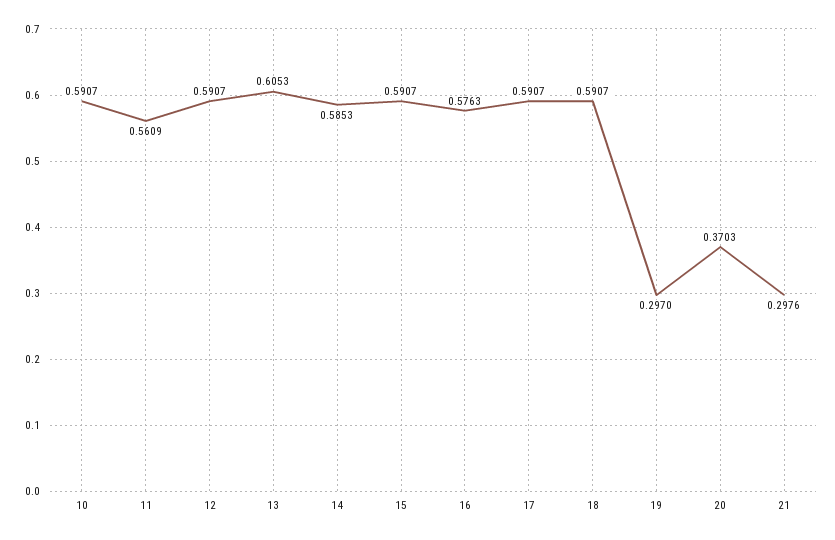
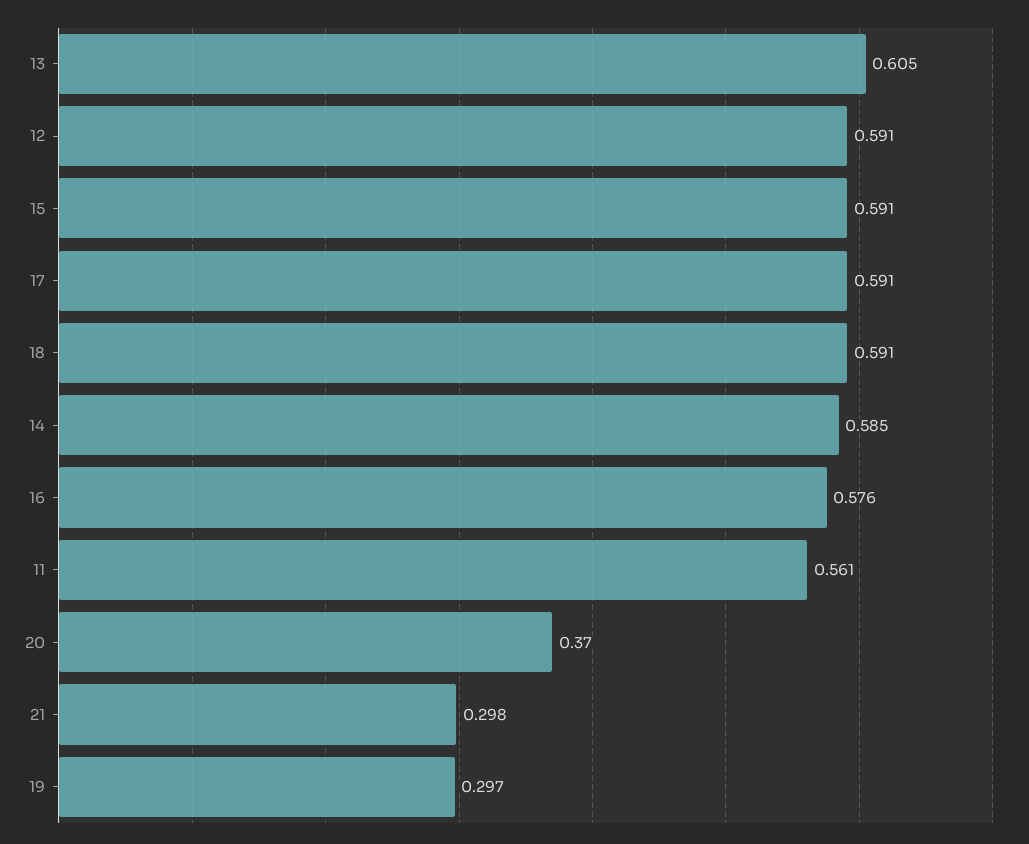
  {
-   "10": 0.5907,
    "11": 0.5609,
    "12": 0.5907,
    "13": 0.6053,
    "14": 0.5853,
    "15": 0.5907,
    "16": 0.5763,
    "17": 0.5907,
    "18": 0.5907,
    "19": 0.297,
    "20": 0.3703,
    "21": 0.2976
  }

